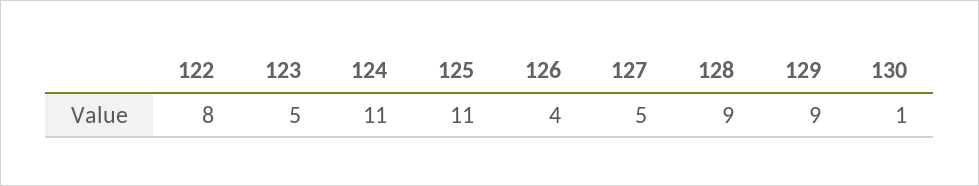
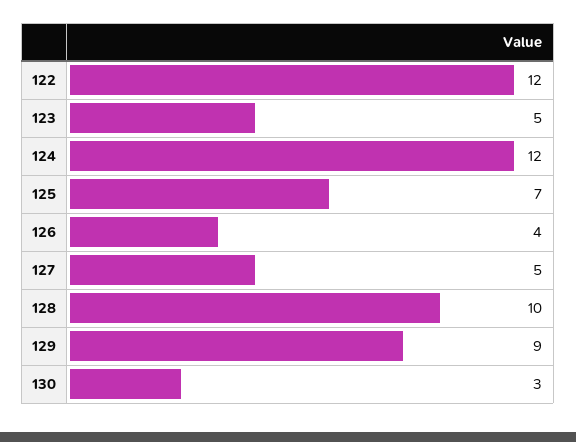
  {
-   "122": 8,
+   "122": 12,
    "123": 5,
-   "124": 11,
+   "124": 12,
-   "125": 11,
+   "125": 7,
    "126": 4,
    "127": 5,
-   "128": 9,
+   "128": 10,
    "129": 9,
-   "130": 1
+   "130": 3
  }

